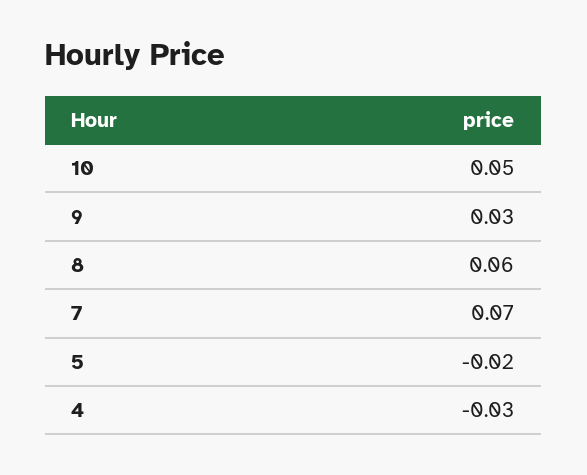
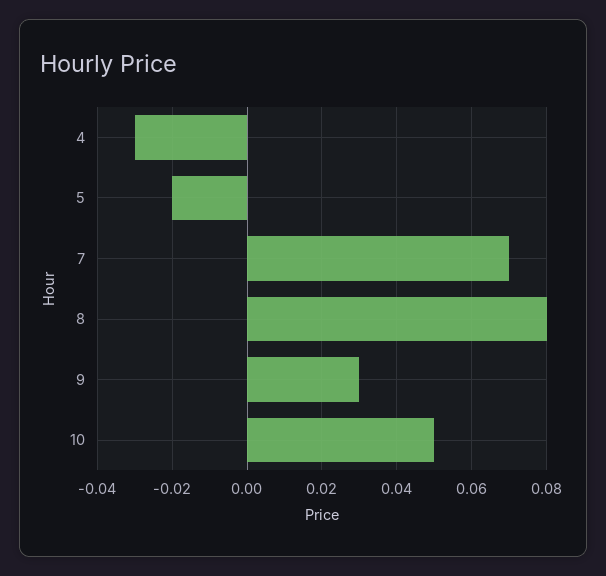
  {
    "10": 0.05,
    "9": 0.03,
-   "8": 0.06,
+   "8": 0.08,
    "7": 0.07,
    "5": -0.02,
    "4": -0.03
  }

